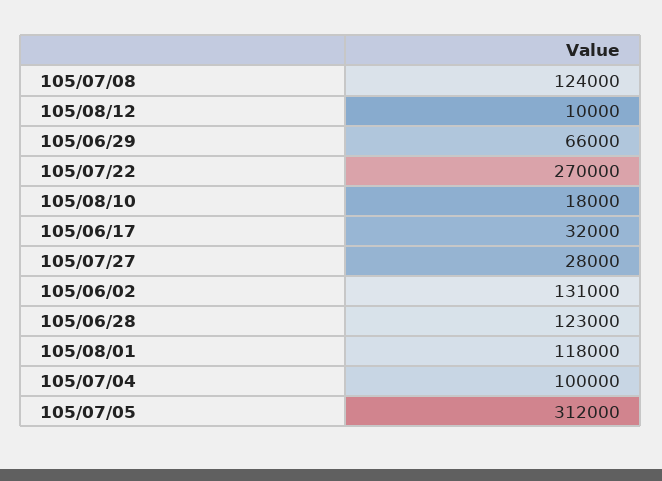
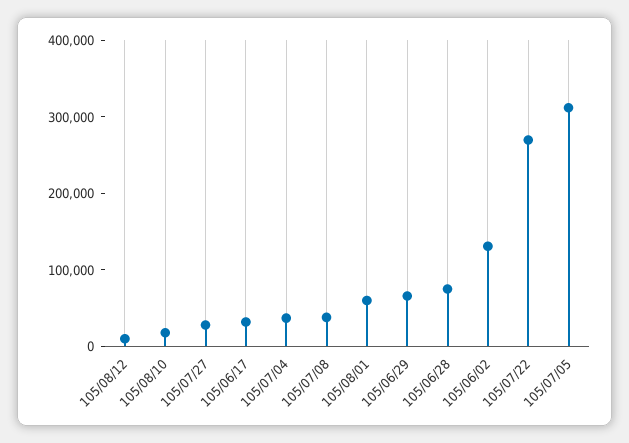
  {
-   "105/07/08": 124000,
+   "105/07/08": 40000,
    "105/08/12": 10000,
    "105/06/29": 66000,
    "105/07/22": 270000,
    "105/08/10": 18000,
    "105/06/17": 32000,
    "105/07/27": 28000,
    "105/06/02": 131000,
-   "105/06/28": 123000,
+   "105/06/28": 80000,
-   "105/08/01": 118000,
+   "105/08/01": 60000,
-   "105/07/04": 100000,
+   "105/07/04": 40000,
    "105/07/05": 312000
  }

